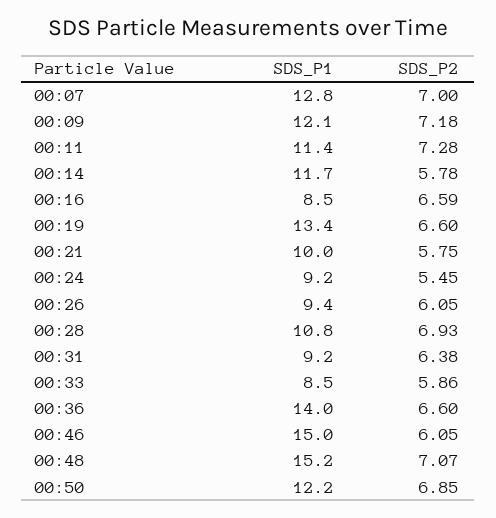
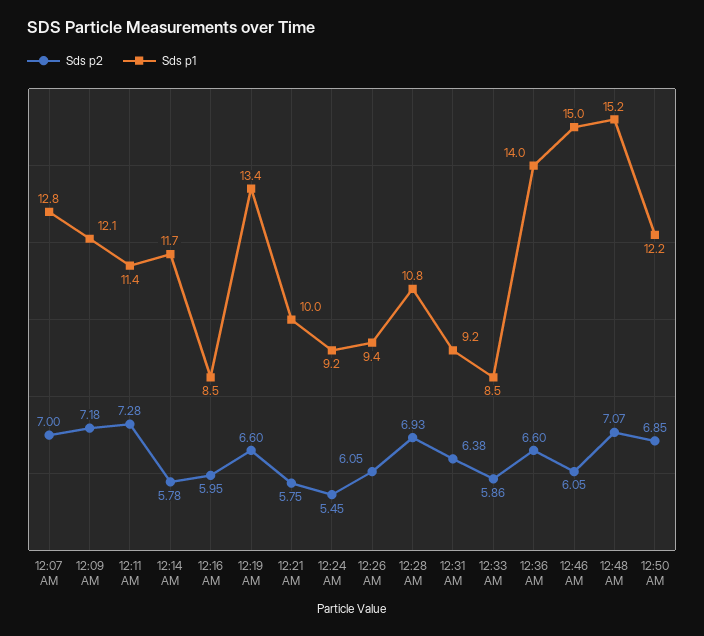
  {
    "SDS_P1": {
      "00:07": 12.8,
      "00:09": 12.1,
      "00:11": 11.4,
      "00:14": 11.7,
      "00:16": 8.5,
      "00:19": 13.4,
      "00:21": 10,
      "00:24": 9.2,
      "00:26": 9.4,
      "00:28": 10.8,
      "00:31": 9.2,
      "00:33": 8.5,
      "00:36": 14,
      "00:46": 15,
      "00:48": 15.2,
      "00:50": 12.2
    },
    "SDS_P2": {
      "00:07": 7,
      "00:09": 7.18,
      "00:11": 7.28,
      "00:14": 5.78,
-     "00:16": 6.59,
+     "00:16": 5.95,
      "00:19": 6.6,
      "00:21": 5.75,
      "00:24": 5.45,
      "00:26": 6.05,
      "00:28": 6.93,
      "00:31": 6.38,
      "00:33": 5.86,
      "00:36": 6.6,
      "00:46": 6.05,
      "00:48": 7.07,
      "00:50": 6.85
    }
  }

